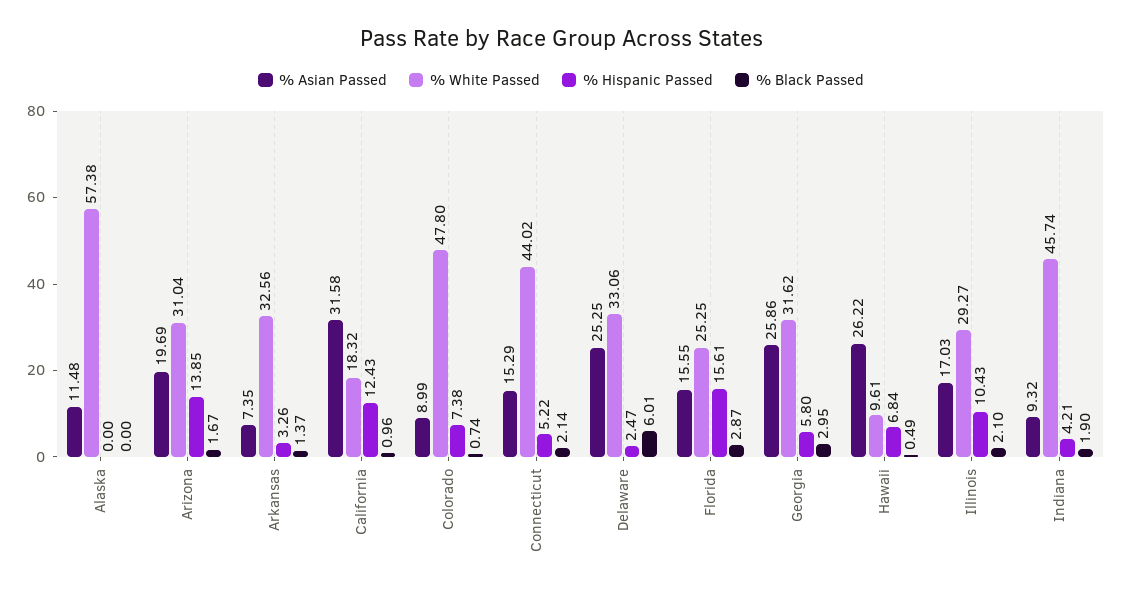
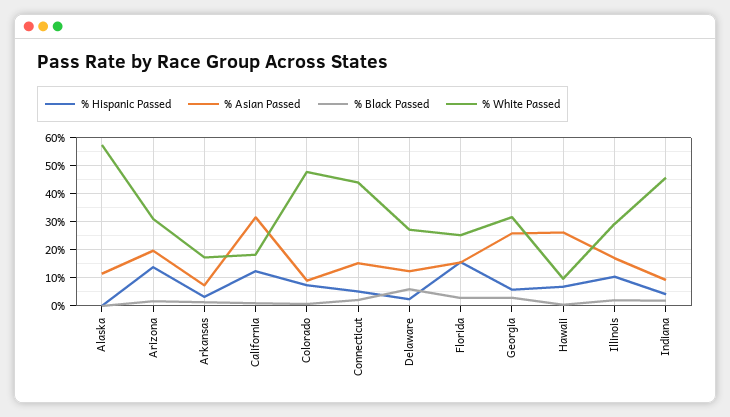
  {
    "% Asian Passed": {
      "Alaska": 11.48,
      "Arizona": 19.69,
      "Arkansas": 7.35,
      "California": 31.58,
      "Colorado": 8.99,
      "Connecticut": 15.29,
-     "Delaware": 25.25,
+     "Delaware": 12.5,
      "Florida": 15.55,
      "Georgia": 25.86,
      "Hawaii": 26.22,
      "Illinois": 17.03,
      "Indiana": 9.32
    },
    "% White Passed": {
      "Alaska": 57.38,
      "Arizona": 31.04,
-     "Arkansas": 32.56,
+     "Arkansas": 17.5,
      "California": 18.32,
      "Colorado": 47.8,
      "Connecticut": 44.02,
-     "Delaware": 33.06,
+     "Delaware": 27.5,
      "Florida": 25.25,
      "Georgia": 31.62,
      "Hawaii": 9.61,
      "Illinois": 29.27,
      "Indiana": 45.74
    },
    "% Hispanic Passed": {
      "Alaska": 0,
      "Arizona": 13.85,
      "Arkansas": 3.26,
      "California": 12.43,
      "Colorado": 7.38,
      "Connecticut": 5.22,
      "Delaware": 2.47,
      "Florida": 15.61,
      "Georgia": 5.8,
      "Hawaii": 6.84,
      "Illinois": 10.43,
      "Indiana": 4.21
    },
    "% Black Passed": {
      "Alaska": 0,
      "Arizona": 1.67,
      "Arkansas": 1.37,
      "California": 0.96,
      "Colorado": 0.74,
      "Connecticut": 2.14,
      "Delaware": 6.01,
      "Florida": 2.87,
      "Georgia": 2.95,
      "Hawaii": 0.49,
      "Illinois": 2.1,
      "Indiana": 1.9
    }
  }

